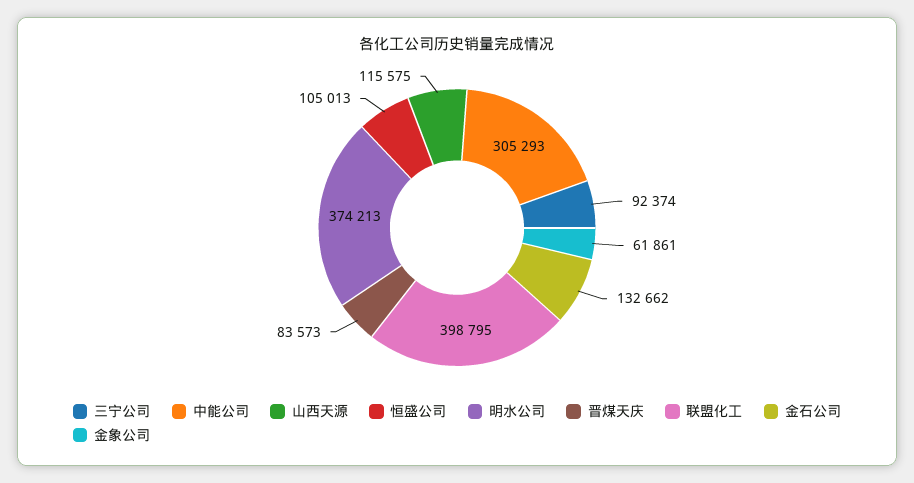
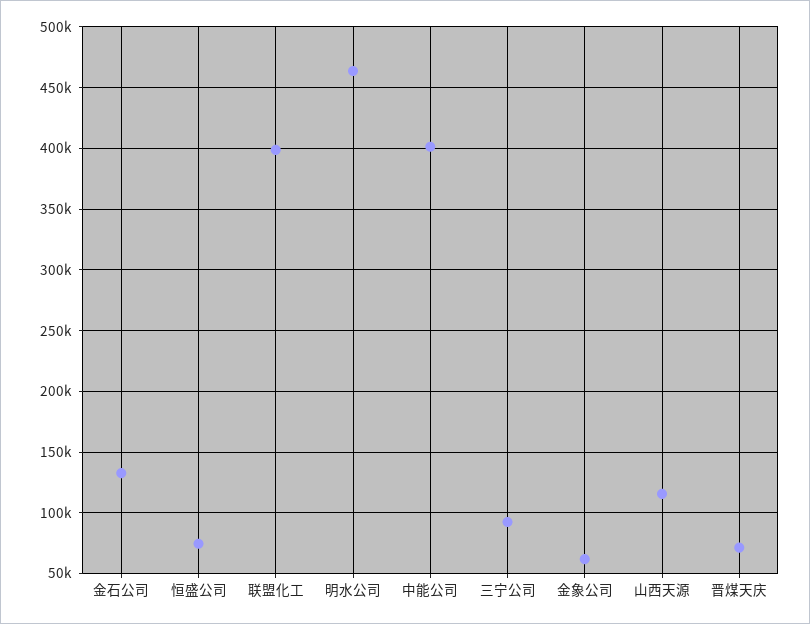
  {
    "三宁公司": 92374,
-   "中能公司": 305293,
+   "中能公司": 400000,
    "山西天源": 115575,
-   "恒盛公司": 105013,
+   "恒盛公司": 75000,
-   "明水公司": 374213,
+   "明水公司": 465000,
-   "晋煤天庆": 83573,
+   "晋煤天庆": 70000,
    "联盟化工": 398795,
    "金石公司": 132662,
    "金象公司": 61861
  }

